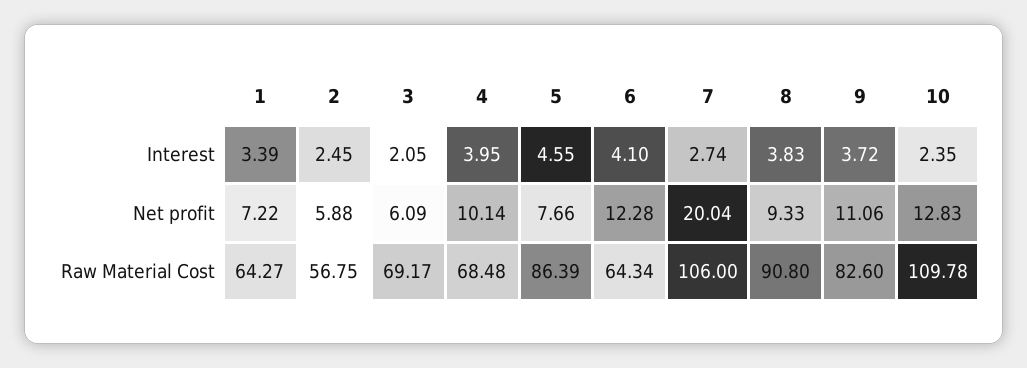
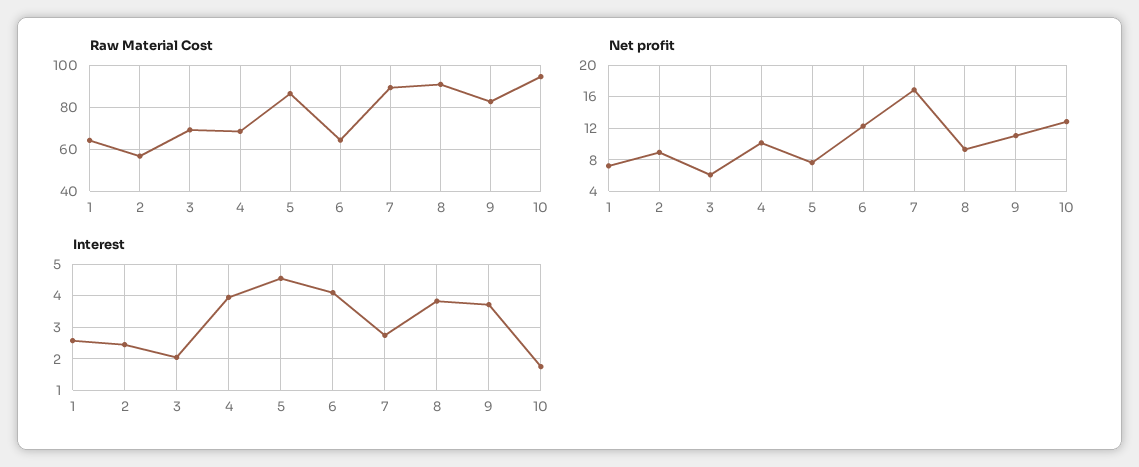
  {
    "Interest": {
-     "1": 3.39,
+     "1": 2.6,
      "2": 2.45,
      "3": 2.05,
      "4": 3.95,
      "5": 4.55,
      "6": 4.1,
      "7": 2.74,
      "8": 3.83,
      "9": 3.72,
-     "10": 2.35
+     "10": 1.8
    },
    "Net profit": {
      "1": 7.22,
-     "2": 5.88,
+     "2": 9,
      "3": 6.09,
      "4": 10.14,
      "5": 7.66,
      "6": 12.28,
-     "7": 20.04,
+     "7": 17,
      "8": 9.33,
      "9": 11.06,
      "10": 12.83
    },
    "Raw Material Cost": {
      "1": 64.27,
      "2": 56.75,
      "3": 69.17,
      "4": 68.48,
      "5": 86.39,
      "6": 64.34,
-     "7": 106,
+     "7": 90,
      "8": 90.8,
      "9": 82.6,
-     "10": 109.78
+     "10": 95
    }
  }

